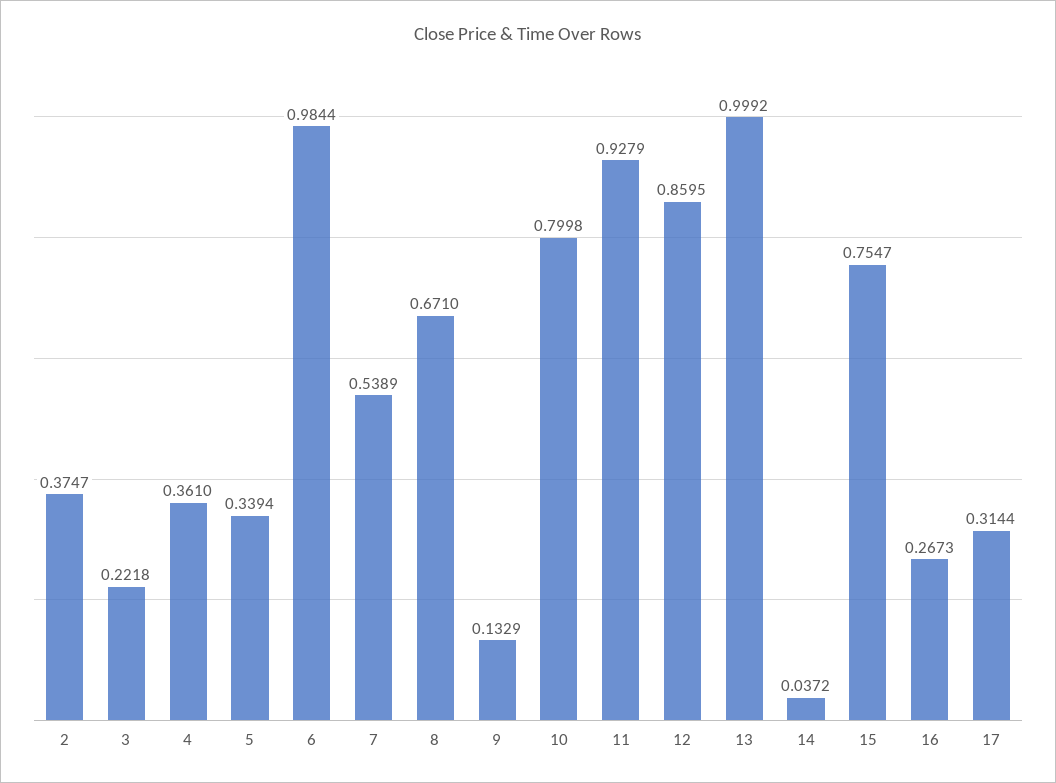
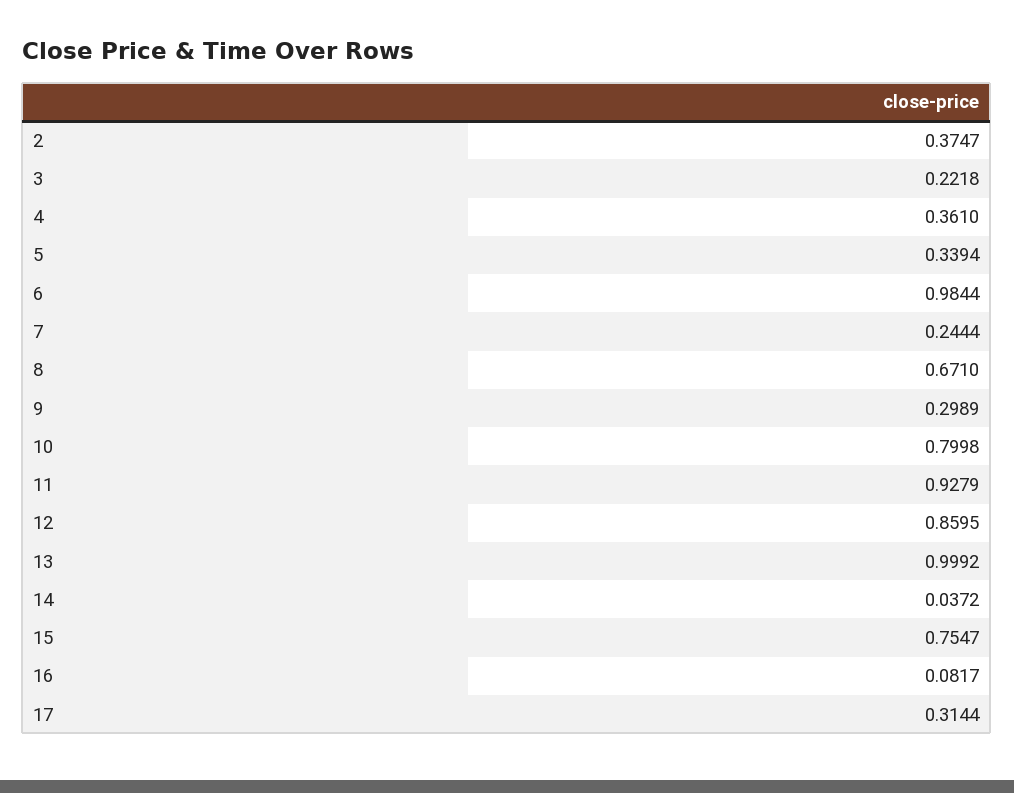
  {
    "2": 0.3747,
    "3": 0.2218,
    "4": 0.361,
    "5": 0.3394,
    "6": 0.9844,
-   "7": 0.5389,
+   "7": 0.2444,
    "8": 0.671,
-   "9": 0.1329,
+   "9": 0.2989,
    "10": 0.7998,
    "11": 0.9279,
    "12": 0.8595,
    "13": 0.9992,
    "14": 0.0372,
    "15": 0.7547,
-   "16": 0.2673,
+   "16": 0.0817,
    "17": 0.3144
  }

